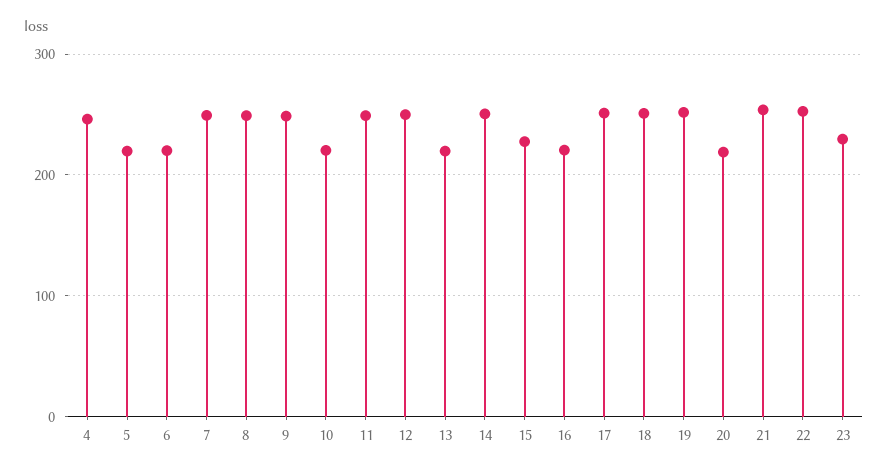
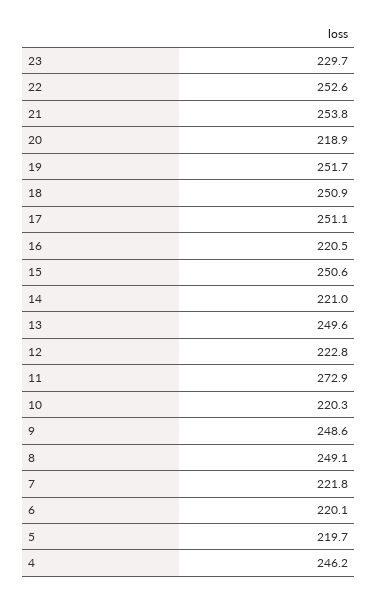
  {
    "4": 246.2,
    "5": 219.7,
    "6": 220.1,
-   "7": 250,
+   "7": 221.8,
    "8": 249.1,
    "9": 248.6,
    "10": 220.3,
-   "11": 250,
+   "11": 272.9,
-   "12": 250,
+   "12": 222.8,
-   "13": 220,
+   "13": 249.6,
-   "14": 250,
+   "14": 221,
-   "15": 230,
+   "15": 250.6,
    "16": 220.5,
    "17": 251.1,
    "18": 250.9,
    "19": 251.7,
    "20": 218.9,
    "21": 253.8,
    "22": 252.6,
    "23": 229.7
  }

